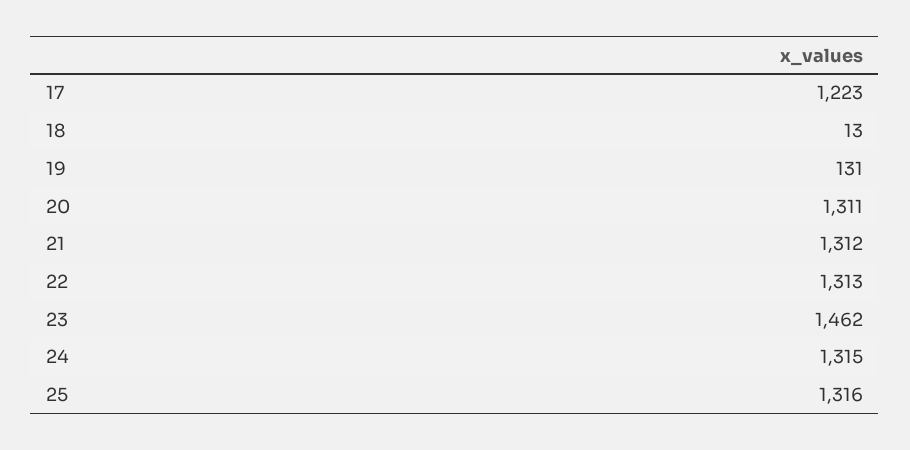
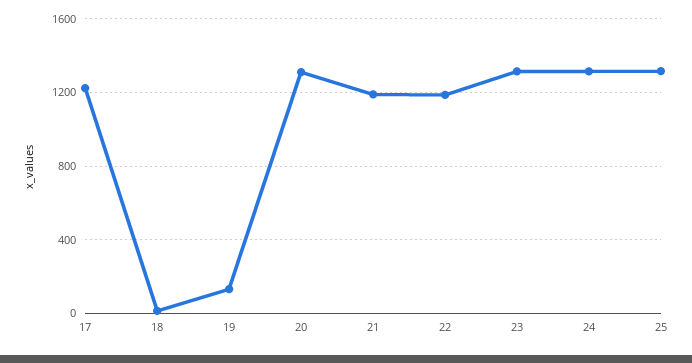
  {
    "17": 1223,
    "18": 13,
    "19": 131,
    "20": 1311,
-   "21": 1312,
+   "21": 1200,
-   "22": 1313,
+   "22": 1200,
-   "23": 1462,
+   "23": 1300,
    "24": 1315,
    "25": 1316
  }

